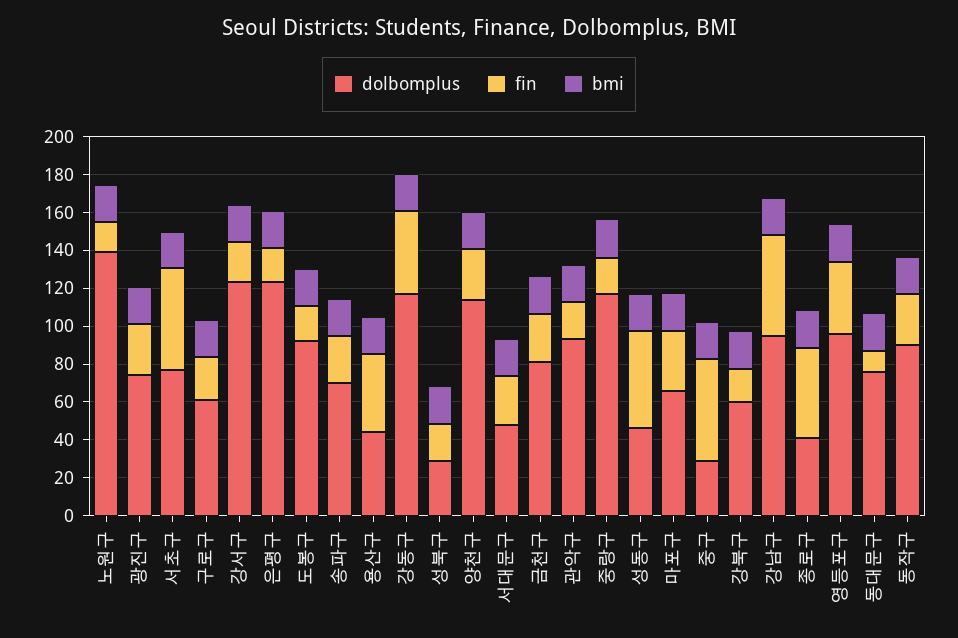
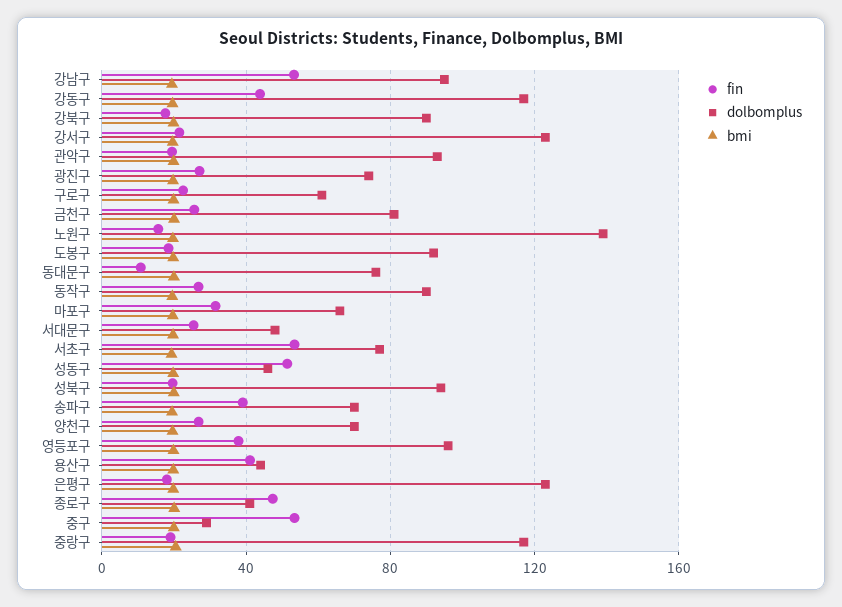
  {
    "dolbomplus": {
      "노원구": 140,
      "광진구": 75,
      "서초구": 75,
      "구로구": 60,
      "강서구": 125,
      "은평구": 125,
      "도봉구": 90,
      "송파구": 70,
      "용산구": 45,
      "강동구": 115,
-     "성북구": 30,
+     "성북구": 95,
-     "양천구": 115,
+     "양천구": 70,
      "서대문구": 50,
      "금천구": 80,
      "관악구": 95,
      "중랑구": 115,
      "성동구": 45,
      "마포구": 65,
      "중구": 30,
-     "강북구": 60,
+     "강북구": 90,
      "강남구": 95,
      "종로구": 40,
      "영등포구": 95,
      "동대문구": 75,
      "동작구": 90
    },
    "fin": {
      "노원구": 15,
      "광진구": 25,
      "서초구": 55,
      "구로구": 25,
      "강서구": 20,
      "은평구": 20,
      "도봉구": 20,
-     "송파구": 25,
+     "송파구": 40,
      "용산구": 40,
      "강동구": 45,
      "성북구": 20,
      "양천구": 25,
      "서대문구": 25,
      "금천구": 25,
      "관악구": 20,
      "중랑구": 20,
      "성동구": 50,
      "마포구": 30,
      "중구": 55,
      "강북구": 20,
      "강남구": 55,
      "종로구": 45,
      "영등포구": 40,
      "동대문구": 10,
      "동작구": 25
    },
    "bmi": {
      "노원구": 20,
      "광진구": 20,
      "서초구": 20,
      "구로구": 20,
      "강서구": 20,
      "은평구": 20,
      "도봉구": 20,
      "송파구": 20,
      "용산구": 20,
      "강동구": 20,
      "성북구": 20,
      "양천구": 20,
      "서대문구": 20,
      "금천구": 20,
      "관악구": 20,
      "중랑구": 20,
      "성동구": 20,
      "마포구": 20,
      "중구": 20,
      "강북구": 20,
      "강남구": 20,
      "종로구": 20,
      "영등포구": 20,
      "동대문구": 20,
      "동작구": 20
    }
  }

